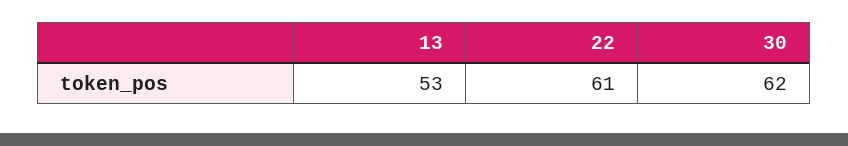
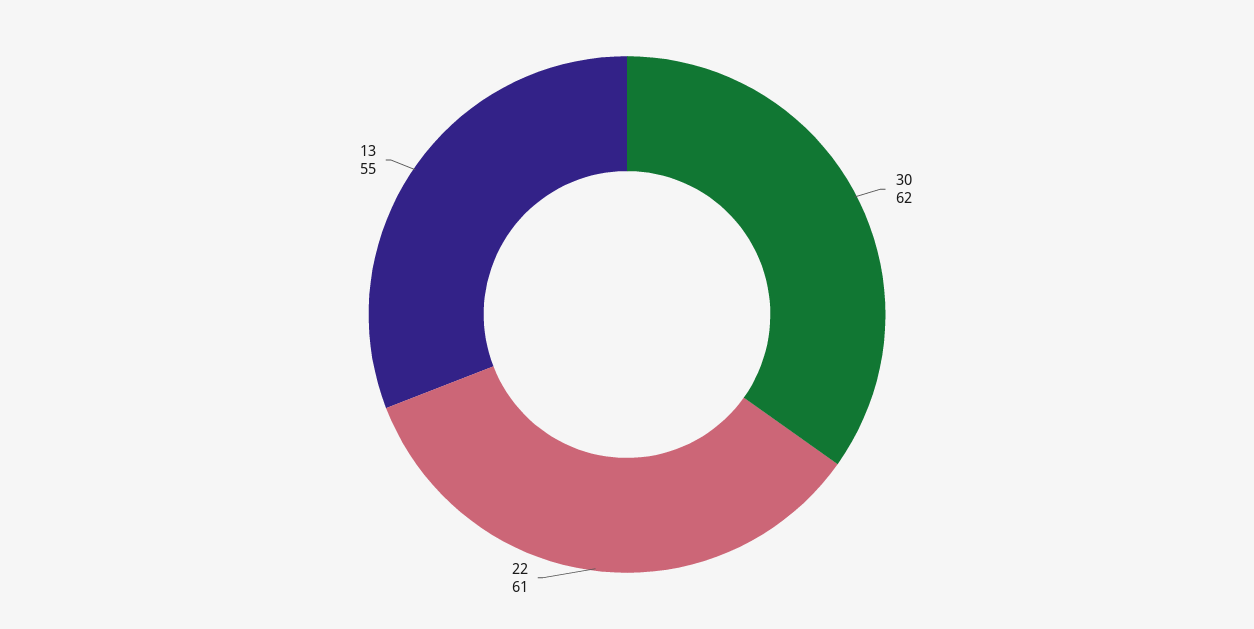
  {
-   "13": 53,
+   "13": 55,
    "22": 61,
    "30": 62
  }

